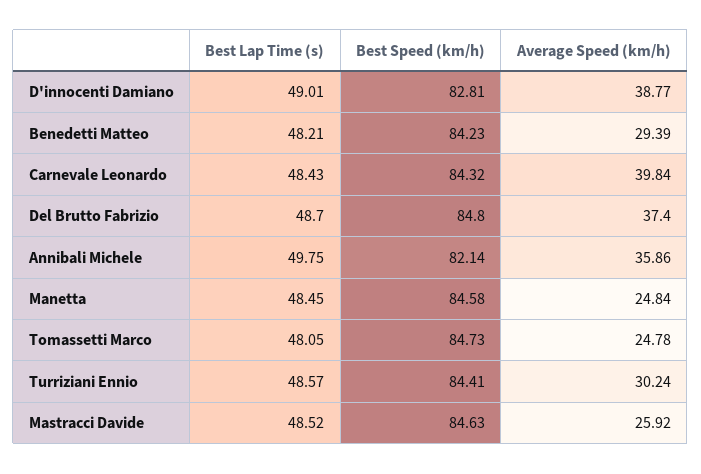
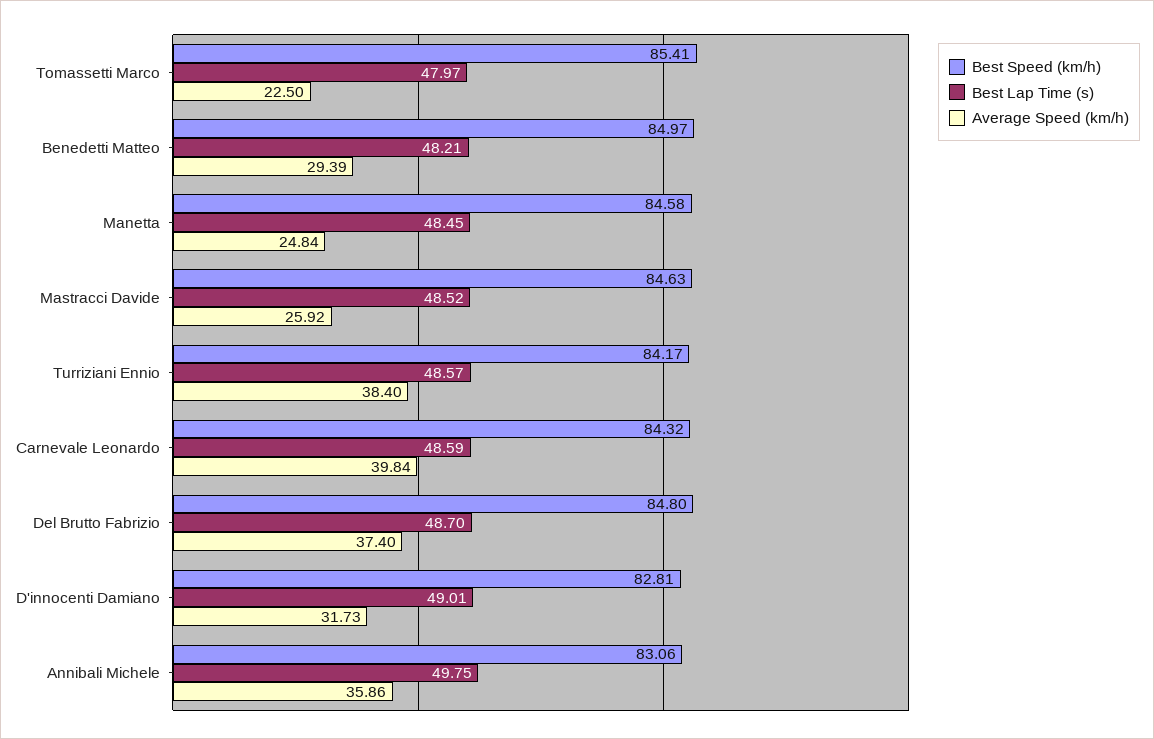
  {
    "Best Lap Time (s)": {
      "D'innocenti Damiano": 49.01,
      "Benedetti Matteo": 48.21,
-     "Carnevale Leonardo": 48.43,
+     "Carnevale Leonardo": 48.59,
      "Del Brutto Fabrizio": 48.7,
      "Annibali Michele": 49.75,
      "Manetta": 48.45,
-     "Tomassetti Marco": 48.05,
+     "Tomassetti Marco": 47.97,
      "Turriziani Ennio": 48.57,
      "Mastracci Davide": 48.52
    },
    "Best Speed (km/h)": {
      "D'innocenti Damiano": 82.81,
-     "Benedetti Matteo": 84.23,
+     "Benedetti Matteo": 84.97,
      "Carnevale Leonardo": 84.32,
      "Del Brutto Fabrizio": 84.8,
-     "Annibali Michele": 82.14,
+     "Annibali Michele": 83.06,
      "Manetta": 84.58,
-     "Tomassetti Marco": 84.73,
+     "Tomassetti Marco": 85.41,
-     "Turriziani Ennio": 84.41,
+     "Turriziani Ennio": 84.17,
      "Mastracci Davide": 84.63
    },
    "Average Speed (km/h)": {
-     "D'innocenti Damiano": 38.77,
+     "D'innocenti Damiano": 31.73,
      "Benedetti Matteo": 29.39,
      "Carnevale Leonardo": 39.84,
      "Del Brutto Fabrizio": 37.4,
      "Annibali Michele": 35.86,
      "Manetta": 24.84,
-     "Tomassetti Marco": 24.78,
+     "Tomassetti Marco": 22.5,
-     "Turriziani Ennio": 30.24,
+     "Turriziani Ennio": 38.4,
      "Mastracci Davide": 25.92
    }
  }

